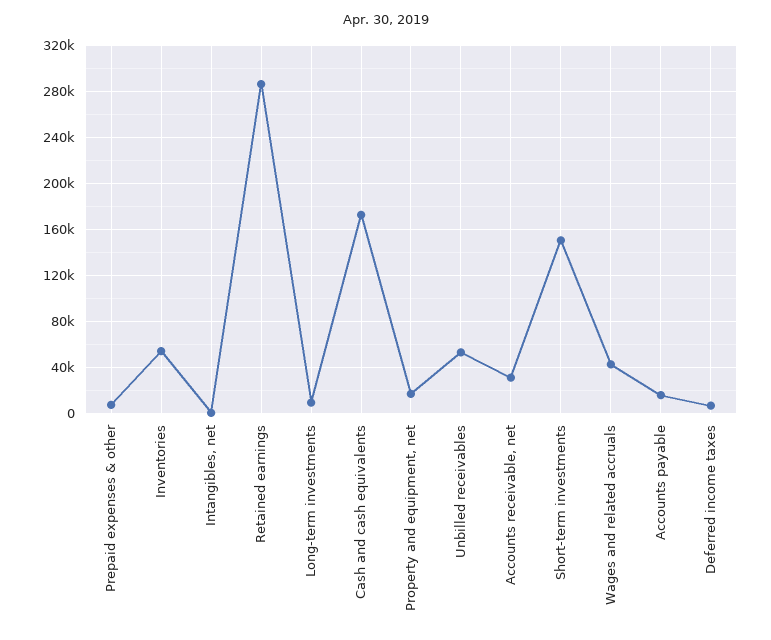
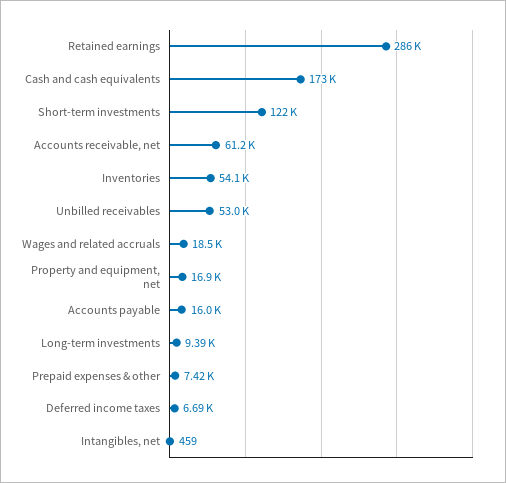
  {
    "Prepaid expenses & other": 7420,
    "Inventories": 54100,
    "Intangibles, net": 459,
    "Retained earnings": 286000,
    "Long-term investments": 9390,
    "Cash and cash equivalents": 173000,
    "Property and equipment, net": 16900,
    "Unbilled receivables": 53000,
-   "Accounts receivable, net": 30000,
+   "Accounts receivable, net": 61200,
-   "Short-term investments": 150000,
+   "Short-term investments": 122000,
-   "Wages and related accruals": 40000,
+   "Wages and related accruals": 18500,
    "Accounts payable": 16000,
    "Deferred income taxes": 6690
  }

